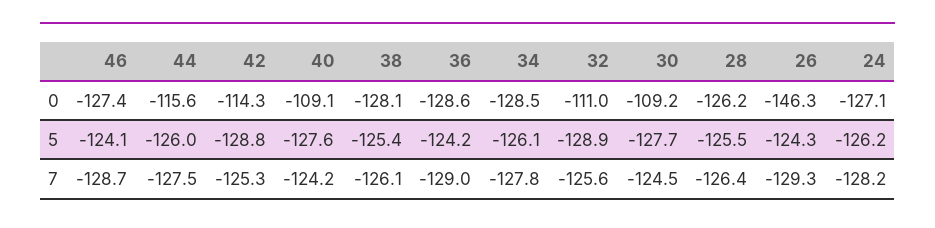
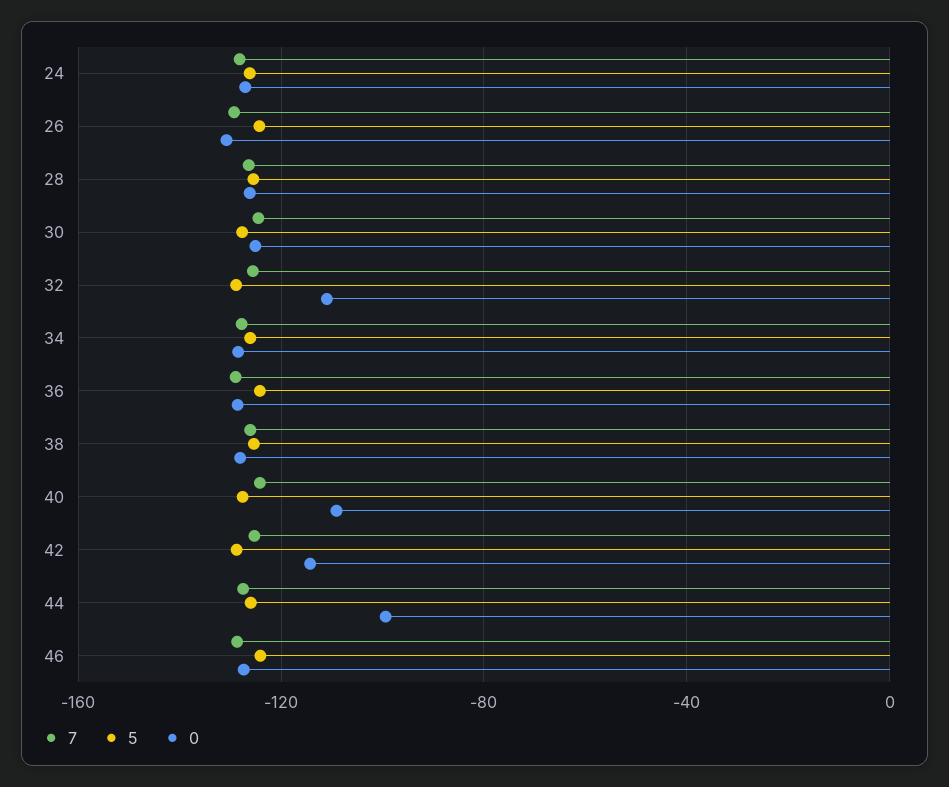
  {
    "0": {
      "46": -127.4,
-     "44": -115.6,
+     "44": -100,
      "42": -114.3,
      "40": -109.1,
      "38": -128.1,
      "36": -128.6,
      "34": -128.5,
      "32": -111,
-     "30": -109.2,
+     "30": -125,
      "28": -126.2,
-     "26": -146.3,
+     "26": -130,
      "24": -127.1
    },
    "5": {
      "46": -124.1,
      "44": -126,
      "42": -128.8,
      "40": -127.6,
      "38": -125.4,
      "36": -124.2,
      "34": -126.1,
      "32": -128.9,
      "30": -127.7,
      "28": -125.5,
      "26": -124.3,
      "24": -126.2
    },
    "7": {
      "46": -128.7,
      "44": -127.5,
      "42": -125.3,
      "40": -124.2,
      "38": -126.1,
      "36": -129,
      "34": -127.8,
      "32": -125.6,
      "30": -124.5,
      "28": -126.4,
      "26": -129.3,
      "24": -128.2
    }
  }

